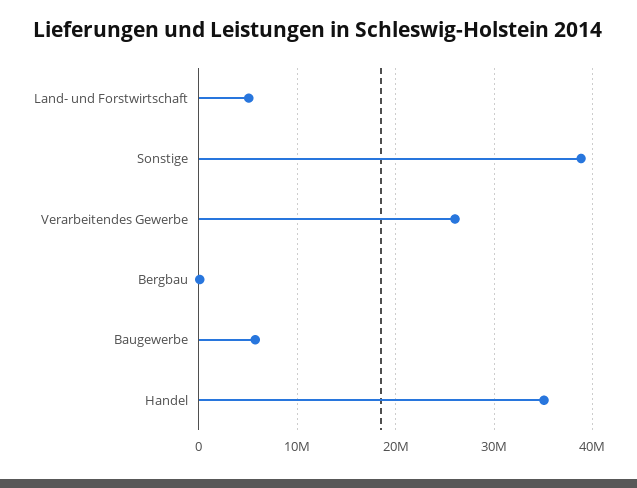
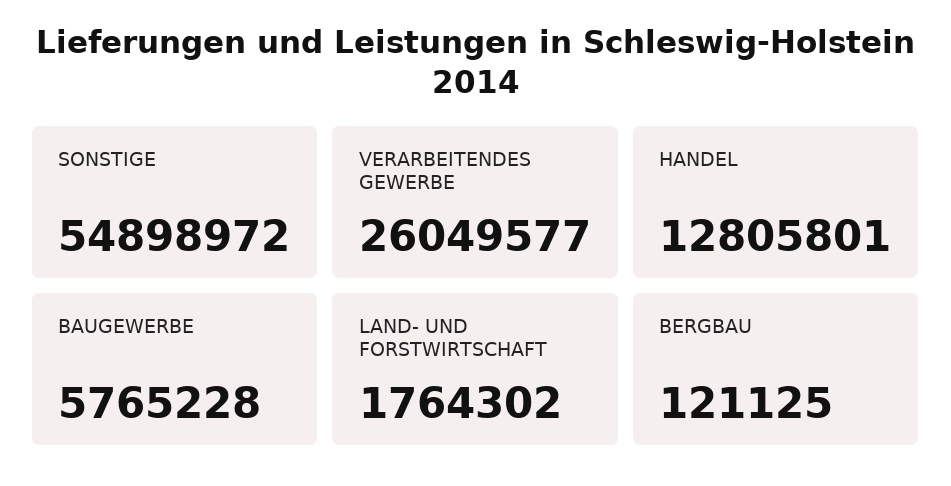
  {
-   "Land- und Forstwirtschaft": 5000000,
+   "Land- und Forstwirtschaft": 1764302,
-   "Sonstige": 39000000,
+   "Sonstige": 54898972,
    "Verarbeitendes Gewerbe": 26049577,
    "Bergbau": 121125,
    "Baugewerbe": 5765228,
-   "Handel": 35000000
+   "Handel": 12805801
  }

